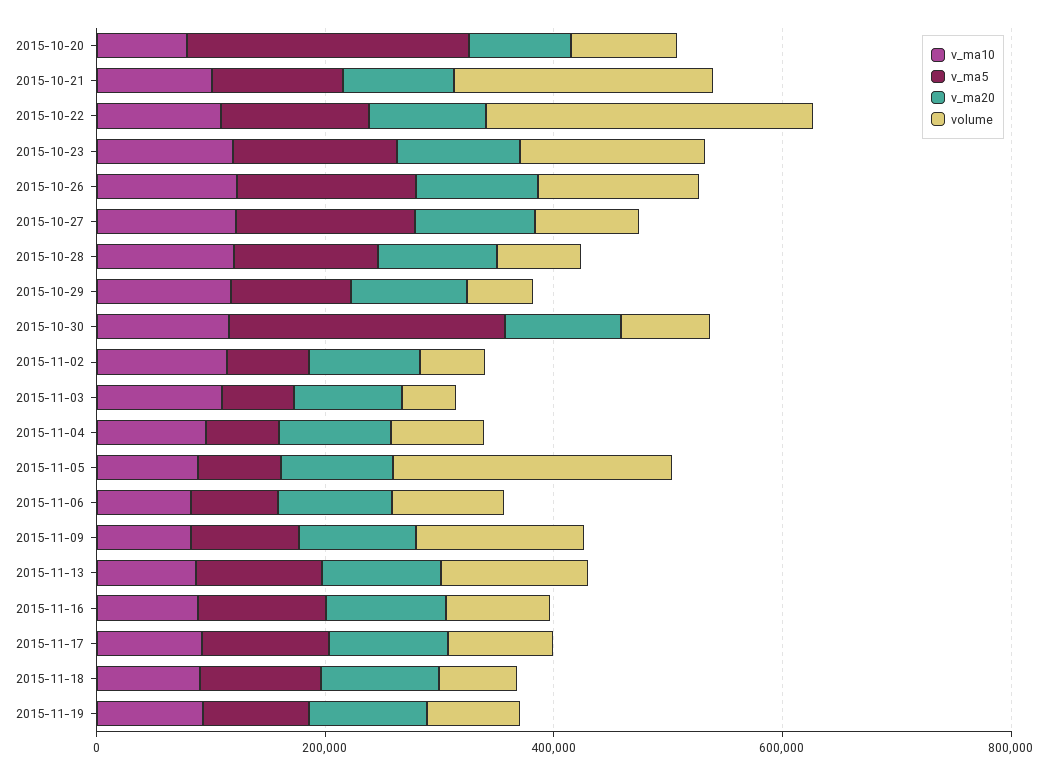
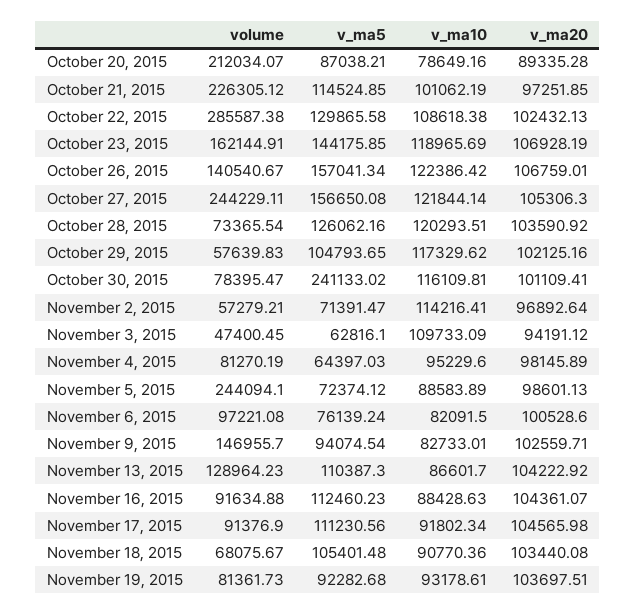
  {
    "v_ma10": {
      "2015-10-20": 78649.16,
      "2015-10-21": 101062.19,
      "2015-10-22": 108618.38,
      "2015-10-23": 118965.69,
      "2015-10-26": 122386.42,
      "2015-10-27": 121844.14,
      "2015-10-28": 120293.51,
      "2015-10-29": 117329.62,
      "2015-10-30": 116109.81,
      "2015-11-02": 114216.41,
      "2015-11-03": 109733.09,
      "2015-11-04": 95229.6,
      "2015-11-05": 88583.89,
      "2015-11-06": 82091.5,
      "2015-11-09": 82733.01,
      "2015-11-13": 86601.7,
      "2015-11-16": 88428.63,
      "2015-11-17": 91802.34,
      "2015-11-18": 90770.36,
      "2015-11-19": 93178.61
    },
    "v_ma5": {
-     "2015-10-20": 250000,
+     "2015-10-20": 87038.21,
      "2015-10-21": 114524.85,
      "2015-10-22": 129865.58,
      "2015-10-23": 144175.85,
      "2015-10-26": 157041.34,
      "2015-10-27": 156650.08,
      "2015-10-28": 126062.16,
      "2015-10-29": 104793.65,
      "2015-10-30": 241133.02,
      "2015-11-02": 71391.47,
      "2015-11-03": 62816.1,
      "2015-11-04": 64397.03,
      "2015-11-05": 72374.12,
      "2015-11-06": 76139.24,
      "2015-11-09": 94074.54,
      "2015-11-13": 110387.3,
      "2015-11-16": 112460.23,
      "2015-11-17": 111230.56,
      "2015-11-18": 105401.48,
      "2015-11-19": 92282.68
    },
    "v_ma20": {
      "2015-10-20": 89335.28,
      "2015-10-21": 97251.85,
      "2015-10-22": 102432.13,
      "2015-10-23": 106928.19,
      "2015-10-26": 106759.01,
      "2015-10-27": 105306.3,
      "2015-10-28": 103590.92,
      "2015-10-29": 102125.16,
      "2015-10-30": 101109.41,
      "2015-11-02": 96892.64,
      "2015-11-03": 94191.12,
      "2015-11-04": 98145.89,
      "2015-11-05": 98601.13,
      "2015-11-06": 100528.6,
      "2015-11-09": 102559.71,
      "2015-11-13": 104222.92,
      "2015-11-16": 104361.07,
      "2015-11-17": 104565.98,
      "2015-11-18": 103440.08,
      "2015-11-19": 103697.51
    },
    "volume": {
-     "2015-10-20": 100000,
+     "2015-10-20": 212034.07,
      "2015-10-21": 226305.12,
      "2015-10-22": 285587.38,
      "2015-10-23": 162144.91,
      "2015-10-26": 140540.67,
-     "2015-10-27": 100000,
+     "2015-10-27": 244229.11,
      "2015-10-28": 73365.54,
      "2015-10-29": 57639.83,
      "2015-10-30": 78395.47,
      "2015-11-02": 57279.21,
      "2015-11-03": 47400.45,
      "2015-11-04": 81270.19,
      "2015-11-05": 244094.1,
      "2015-11-06": 97221.08,
      "2015-11-09": 146955.7,
      "2015-11-13": 128964.23,
      "2015-11-16": 91634.88,
      "2015-11-17": 91376.9,
      "2015-11-18": 68075.67,
      "2015-11-19": 81361.73
    }
  }

